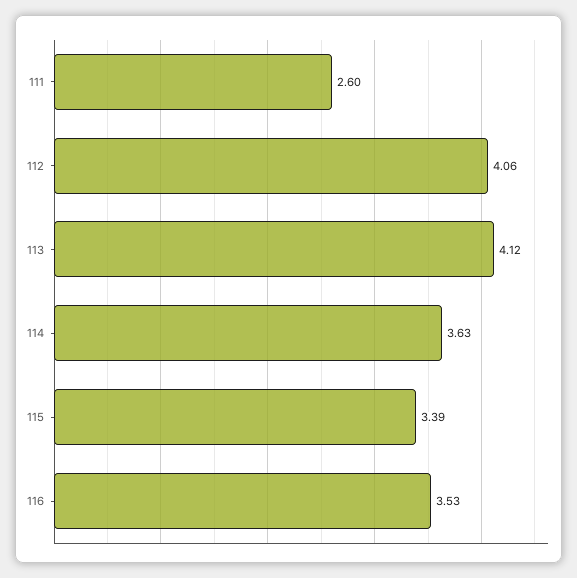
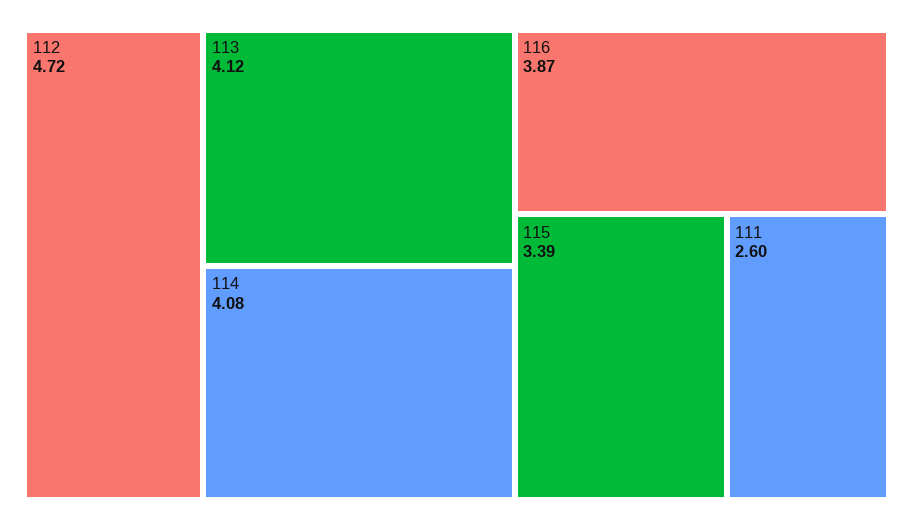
  {
    "111": 2.6,
-   "112": 4.06,
+   "112": 4.72,
    "113": 4.12,
-   "114": 3.63,
+   "114": 4.08,
    "115": 3.39,
-   "116": 3.53
+   "116": 3.87
  }

